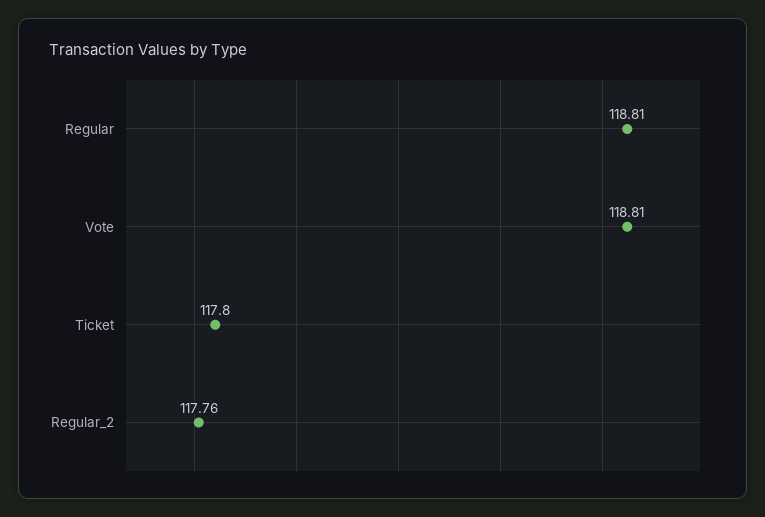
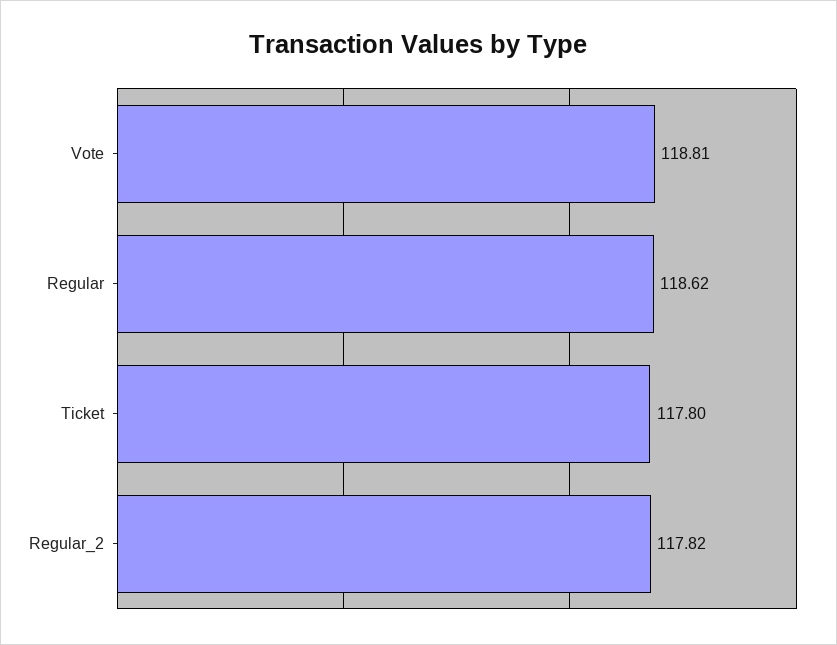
  {
-   "Regular": 118.81,
+   "Regular": 118.62,
    "Vote": 118.81,
    "Ticket": 117.8,
-   "Regular_2": 117.76
+   "Regular_2": 117.82
  }

